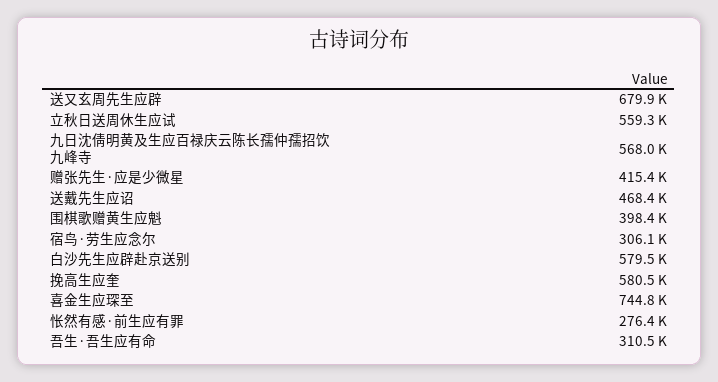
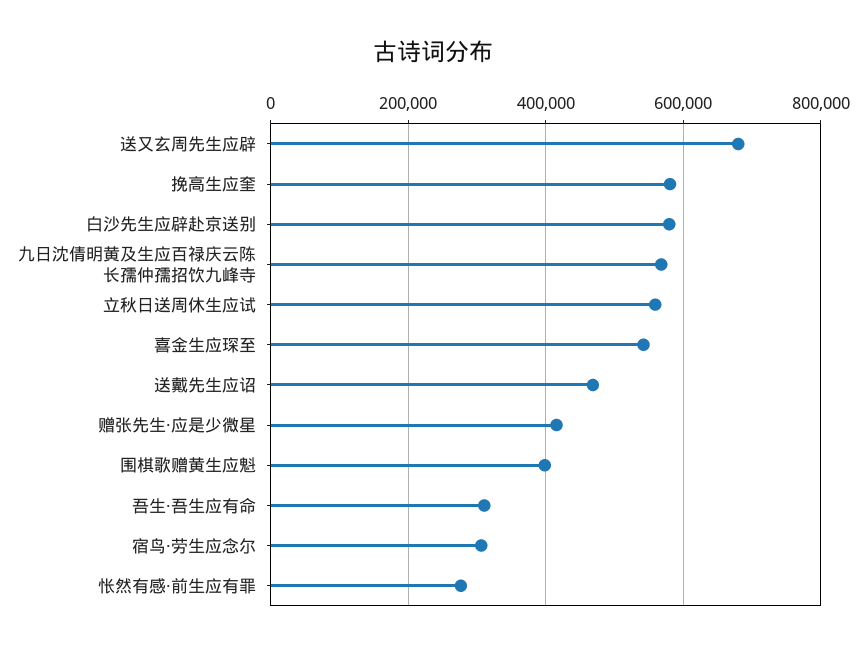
  {
    "送又玄周先生应辟": 679900,
    "立秋日送周休生应试": 559300,
    "九日沈倩明黄及生应百禄庆云陈长孺仲孺招饮九峰寺": 568000,
    "赠张先生·应是少微星": 415400,
    "送戴先生应诏": 468400,
    "围棋歌赠黄生应魁": 398400,
    "宿鸟·劳生应念尔": 306100,
    "白沙先生应辟赴京送别": 579500,
    "挽高生应奎": 580500,
-   "喜金生应琛至": 744800,
+   "喜金生应琛至": 540000,
    "怅然有感·前生应有罪": 276400,
    "吾生·吾生应有命": 310500
  }

